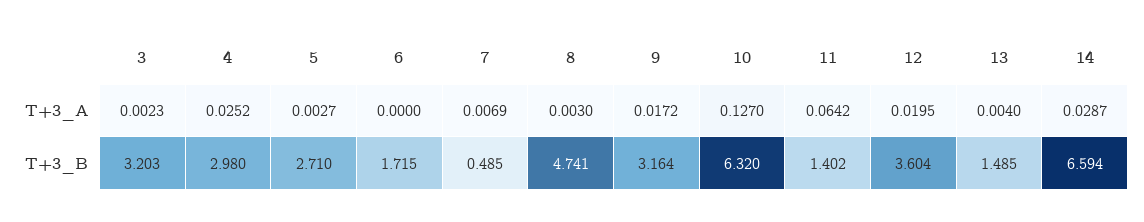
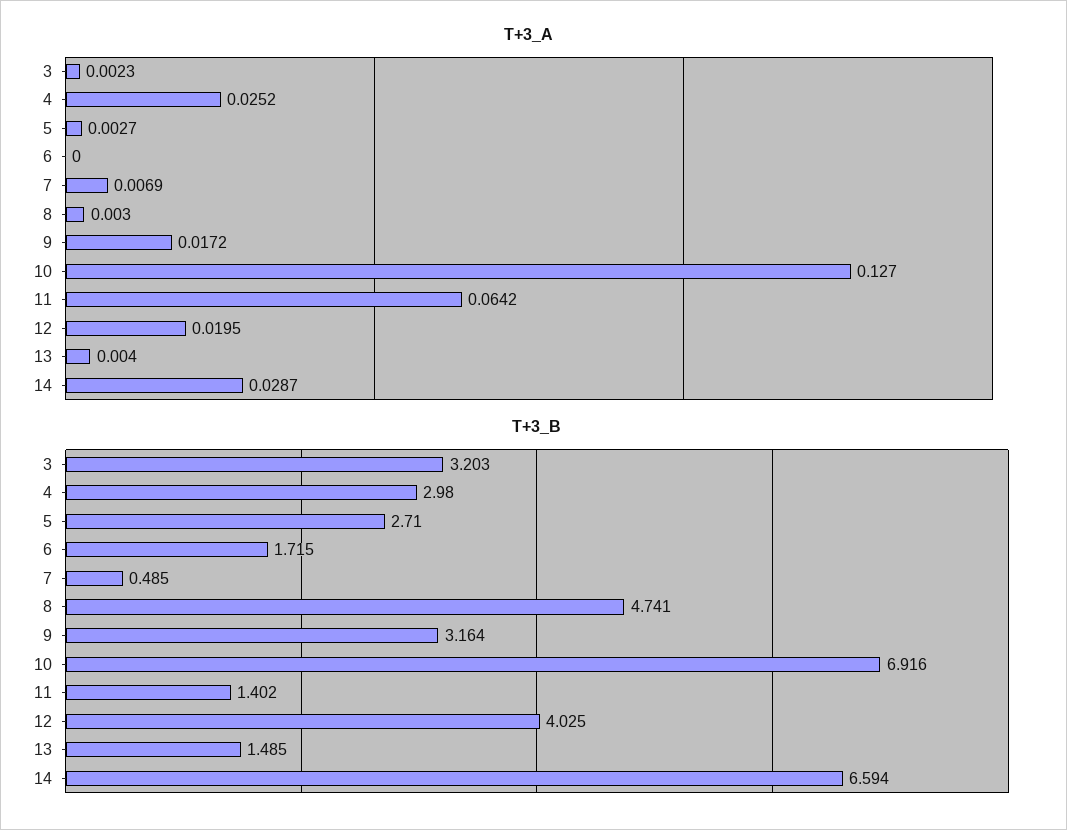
  {
    "T+3_A": {
      "3": 0.0023,
      "4": 0.0252,
      "5": 0.0027,
      "6": 0,
      "7": 0.0069,
      "8": 0.003,
      "9": 0.0172,
      "10": 0.127,
      "11": 0.0642,
      "12": 0.0195,
      "13": 0.004,
      "14": 0.0287
    },
    "T+3_B": {
      "3": 3.203,
      "4": 2.98,
      "5": 2.71,
      "6": 1.715,
      "7": 0.485,
      "8": 4.741,
      "9": 3.164,
-     "10": 6.32,
+     "10": 6.916,
      "11": 1.402,
-     "12": 3.604,
+     "12": 4.025,
      "13": 1.485,
      "14": 6.594
    }
  }

